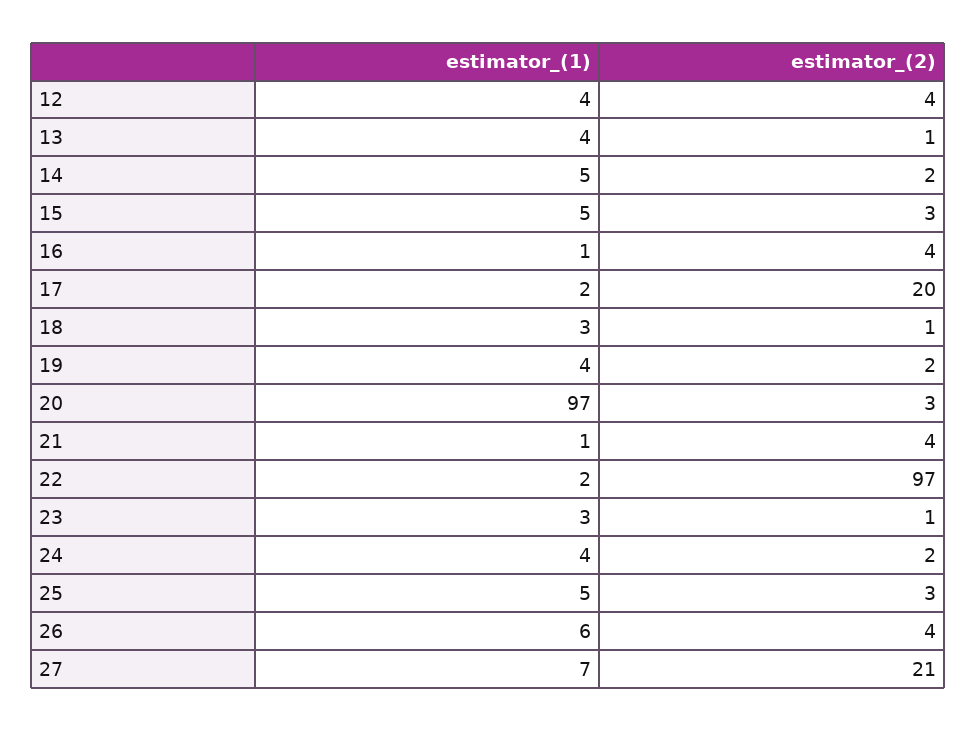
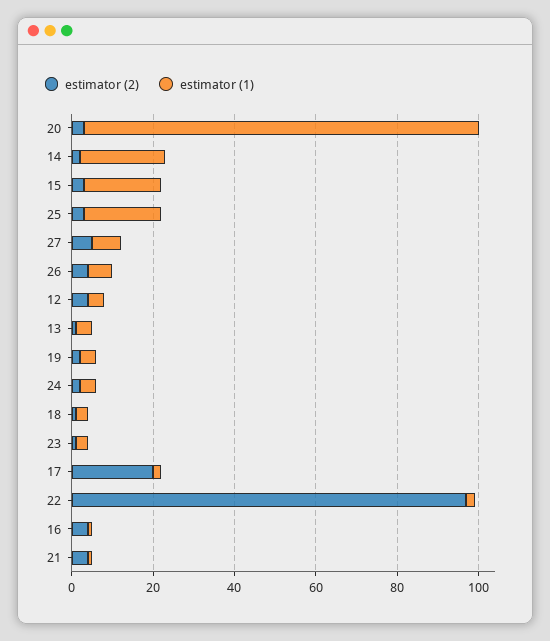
  {
    "estimator_(1)": {
      "12": 4,
      "13": 4,
-     "14": 5,
+     "14": 20,
-     "15": 5,
+     "15": 20,
      "16": 1,
      "17": 2,
      "18": 3,
      "19": 4,
      "20": 97,
      "21": 1,
      "22": 2,
      "23": 3,
      "24": 4,
-     "25": 5,
+     "25": 20,
      "26": 6,
      "27": 7
    },
    "estimator_(2)": {
      "12": 4,
      "13": 1,
      "14": 2,
      "15": 3,
      "16": 4,
      "17": 20,
      "18": 1,
      "19": 2,
      "20": 3,
      "21": 4,
      "22": 97,
      "23": 1,
      "24": 2,
      "25": 3,
      "26": 4,
-     "27": 21
+     "27": 5
    }
  }

